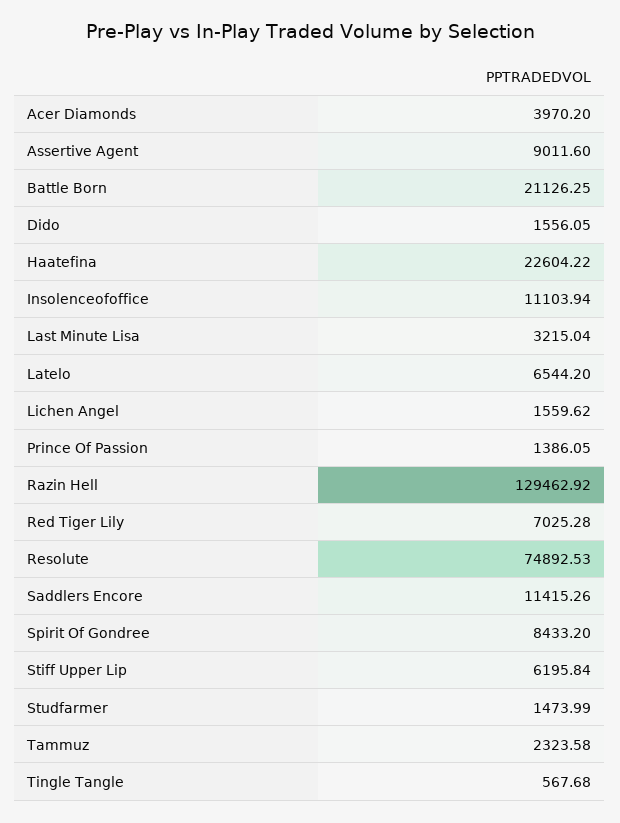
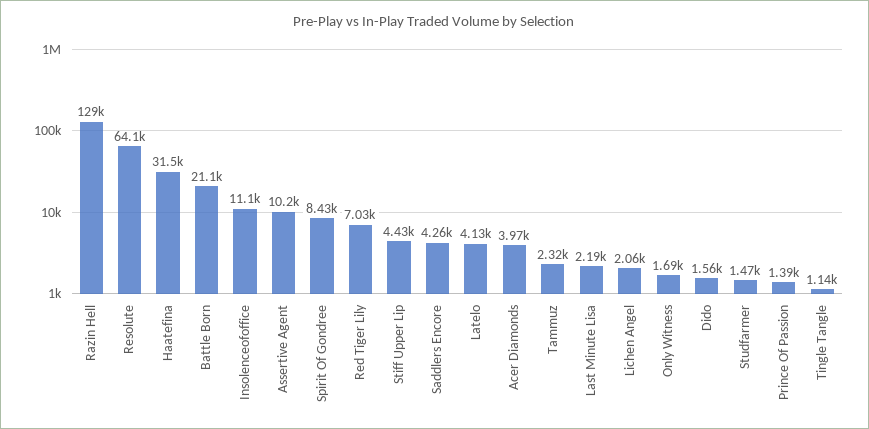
  {
    "Acer Diamonds": 3970.2,
-   "Assertive Agent": 9011.6,
+   "Assertive Agent": 10200,
    "Battle Born": 21126.25,
    "Dido": 1556.05,
-   "Haatefina": 22604.22,
+   "Haatefina": 31500,
    "Insolenceofoffice": 11103.94,
-   "Last Minute Lisa": 3215.04,
+   "Last Minute Lisa": 2190,
-   "Latelo": 6544.2,
+   "Latelo": 4130,
-   "Lichen Angel": 1559.62,
+   "Lichen Angel": 2060,
    "Prince Of Passion": 1386.05,
    "Razin Hell": 129462.92,
    "Red Tiger Lily": 7025.28,
-   "Resolute": 74892.53,
+   "Resolute": 64100,
-   "Saddlers Encore": 11415.26,
+   "Saddlers Encore": 4260,
    "Spirit Of Gondree": 8433.2,
-   "Stiff Upper Lip": 6195.84,
+   "Stiff Upper Lip": 4430,
    "Studfarmer": 1473.99,
    "Tammuz": 2323.58,
-   "Tingle Tangle": 567.68
+   "Tingle Tangle": 1140,
+   "Only Witness": 1690
  }

